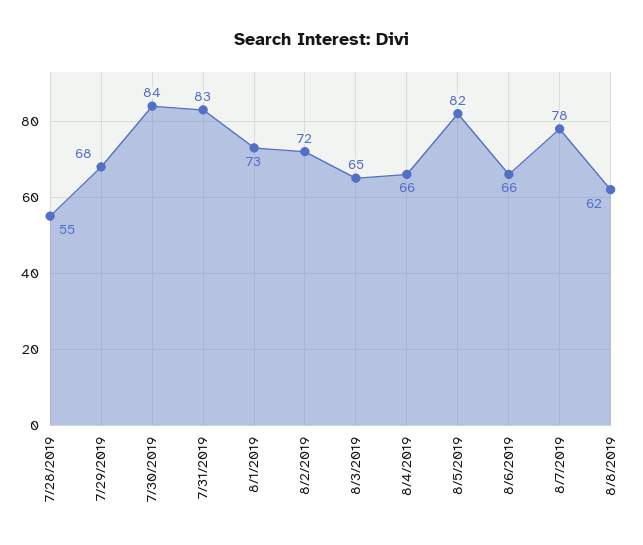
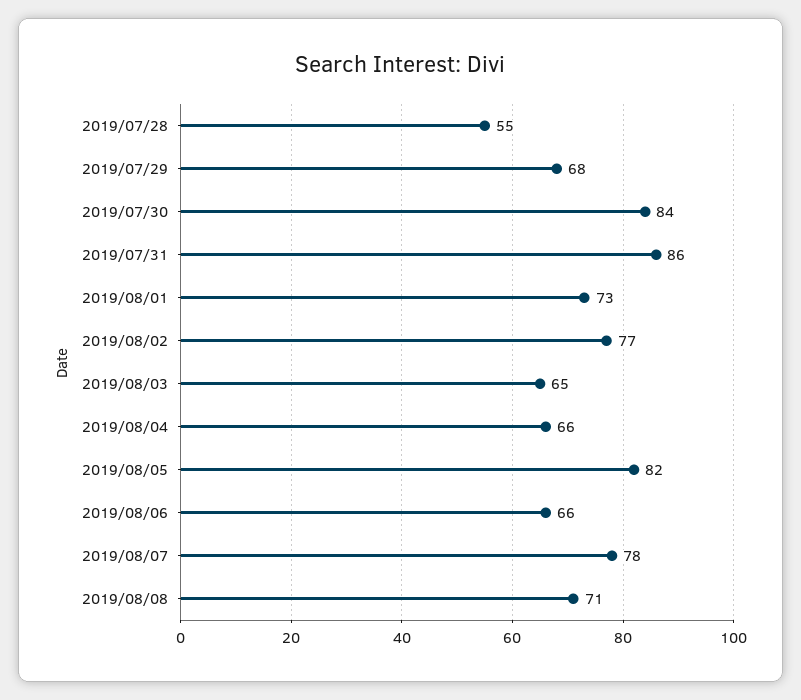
  {
    "7/28/2019": 55,
    "7/29/2019": 68,
    "7/30/2019": 84,
-   "7/31/2019": 83,
+   "7/31/2019": 86,
    "8/1/2019": 73,
-   "8/2/2019": 72,
+   "8/2/2019": 77,
    "8/3/2019": 65,
    "8/4/2019": 66,
    "8/5/2019": 82,
    "8/6/2019": 66,
    "8/7/2019": 78,
-   "8/8/2019": 62
+   "8/8/2019": 71
  }

